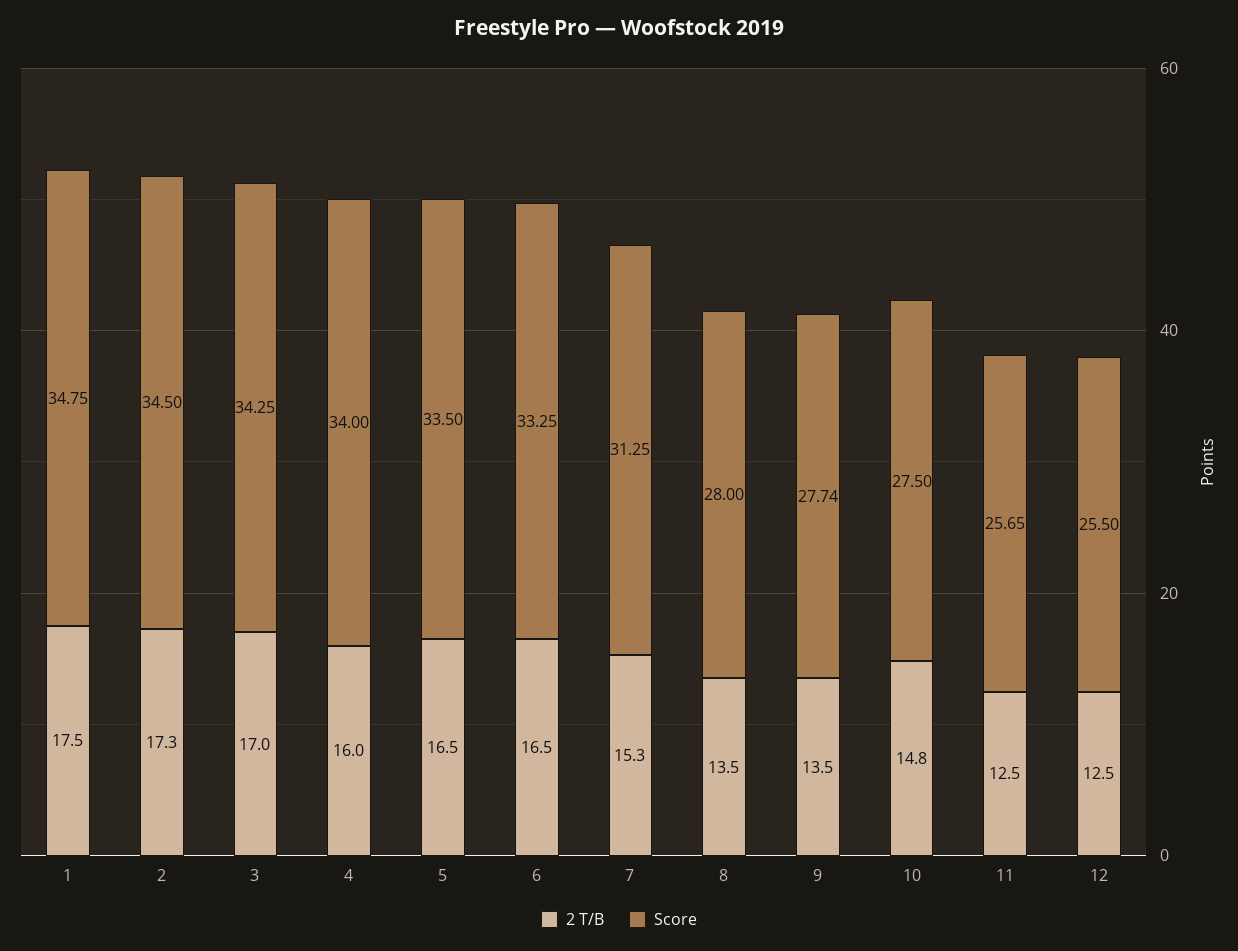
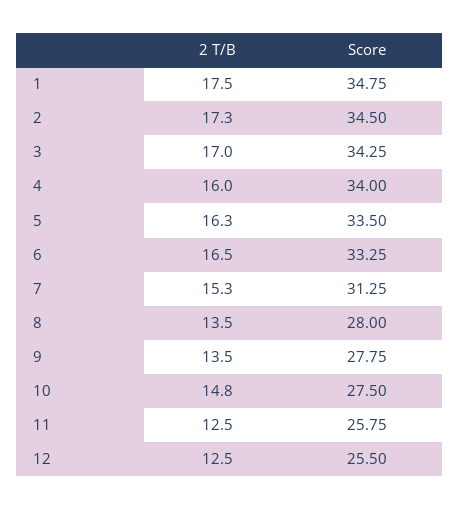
  {
    "2 T/B": {
      "1": 17.5,
      "2": 17.3,
      "3": 17,
      "4": 16,
-     "5": 16.5,
+     "5": 16.3,
      "6": 16.5,
      "7": 15.3,
      "8": 13.5,
      "9": 13.5,
      "10": 14.8,
      "11": 12.5,
      "12": 12.5
    },
    "Score": {
      "1": 34.75,
      "2": 34.5,
      "3": 34.25,
      "4": 34,
      "5": 33.5,
      "6": 33.25,
      "7": 31.25,
      "8": 28,
-     "9": 27.74,
+     "9": 27.75,
      "10": 27.5,
-     "11": 25.65,
+     "11": 25.75,
      "12": 25.5
    }
  }

